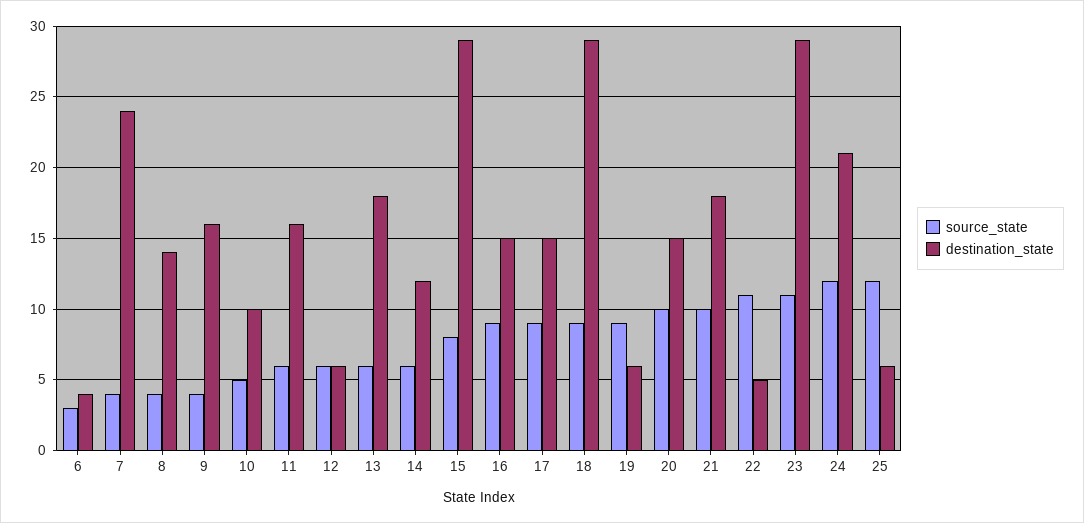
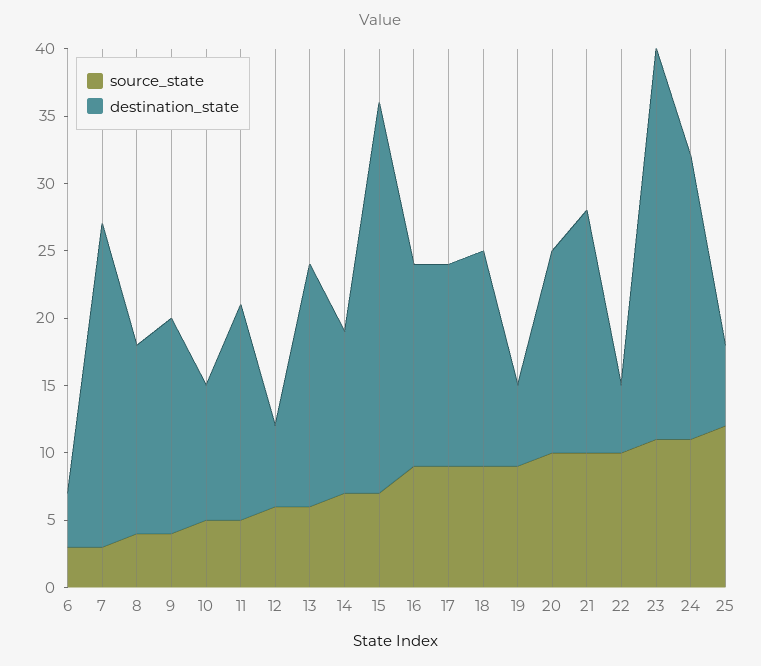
  {
    "source_state": {
      "6": 3,
-     "7": 4,
+     "7": 3,
      "8": 4,
      "9": 4,
      "10": 5,
-     "11": 6,
+     "11": 5,
      "12": 6,
      "13": 6,
-     "14": 6,
+     "14": 7,
-     "15": 8,
+     "15": 7,
      "16": 9,
      "17": 9,
      "18": 9,
      "19": 9,
      "20": 10,
      "21": 10,
-     "22": 11,
+     "22": 10,
      "23": 11,
-     "24": 12,
+     "24": 11,
      "25": 12
    },
    "destination_state": {
      "6": 4,
      "7": 24,
      "8": 14,
      "9": 16,
      "10": 10,
      "11": 16,
      "12": 6,
      "13": 18,
      "14": 12,
      "15": 29,
      "16": 15,
      "17": 15,
-     "18": 29,
+     "18": 16,
      "19": 6,
      "20": 15,
      "21": 18,
      "22": 5,
      "23": 29,
      "24": 21,
      "25": 6
    }
  }

